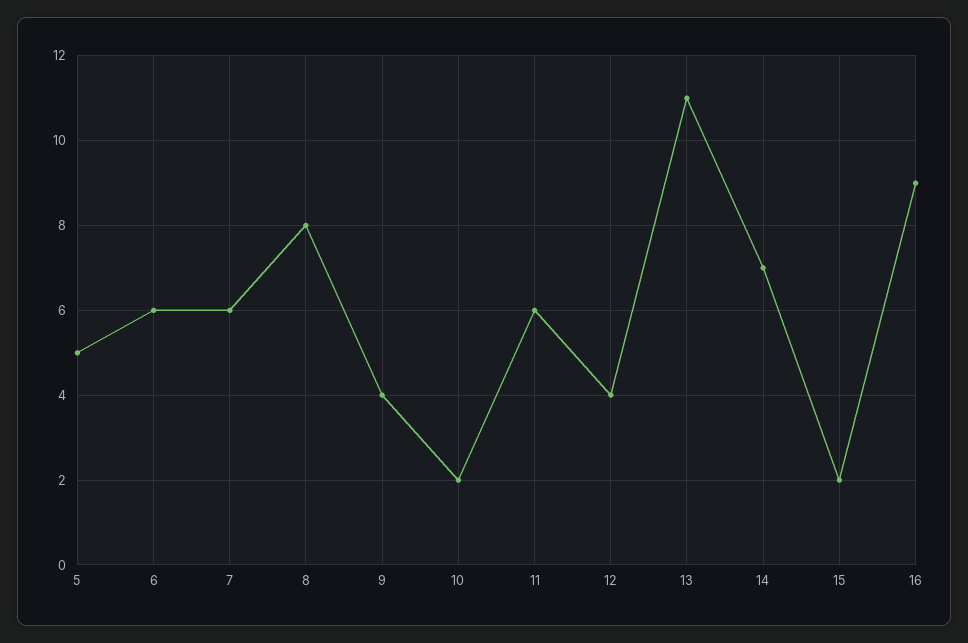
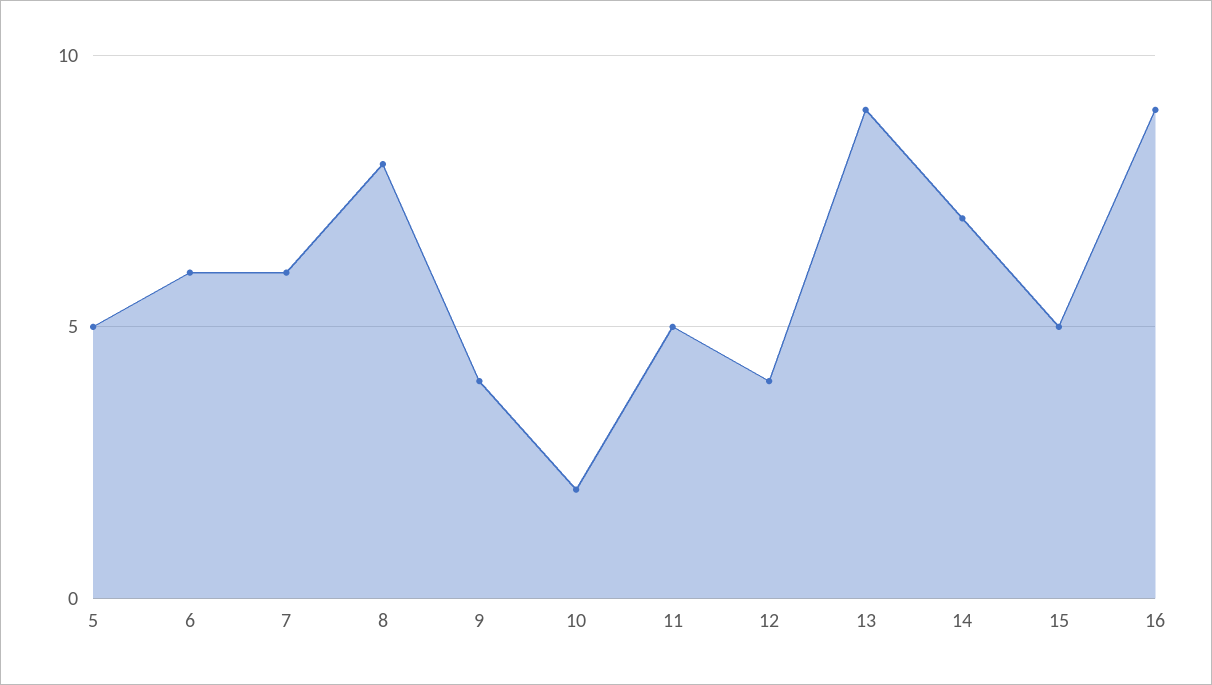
  {
    "5": 5,
    "6": 6,
    "7": 6,
    "8": 8,
    "9": 4,
    "10": 2,
-   "11": 6,
+   "11": 5,
    "12": 4,
-   "13": 11,
+   "13": 9,
    "14": 7,
-   "15": 2,
+   "15": 5,
    "16": 9
  }

